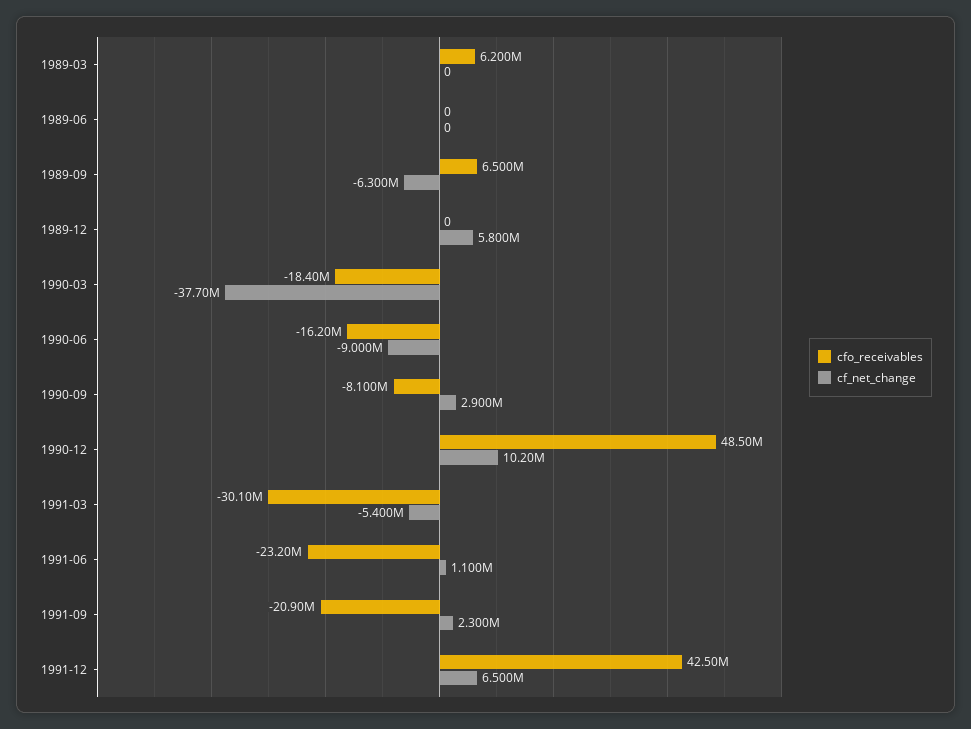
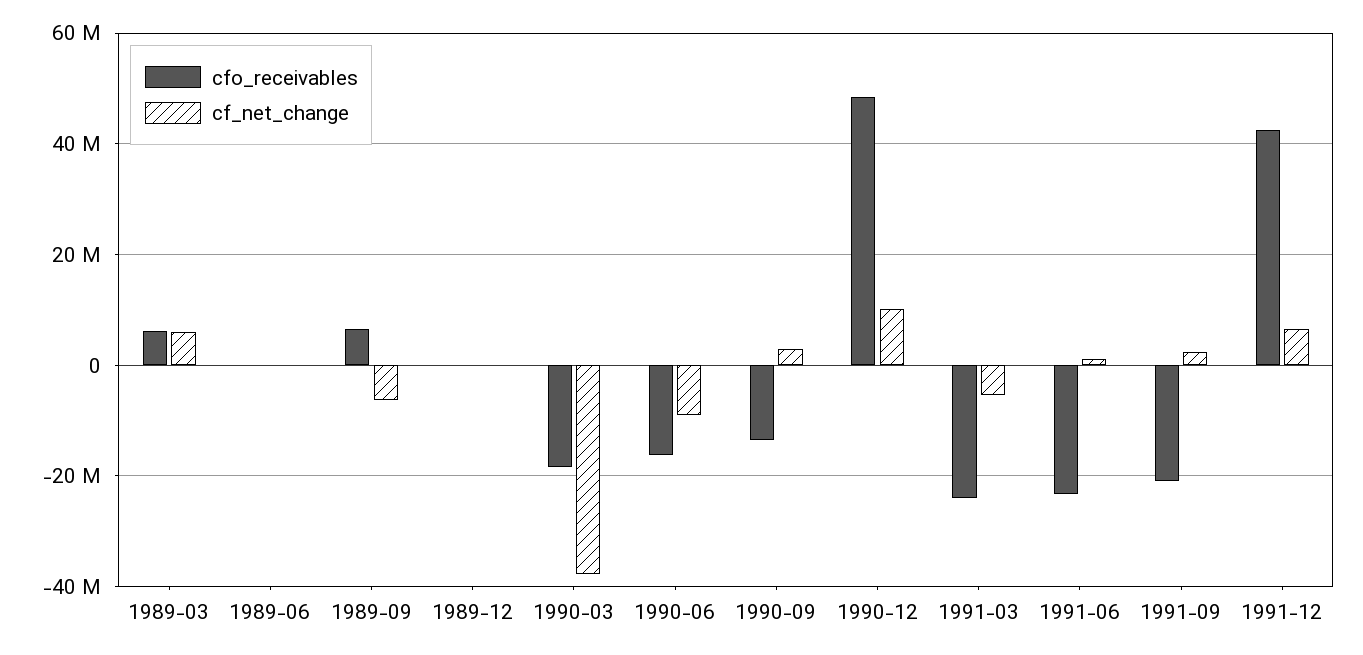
  {
    "cfo_receivables": {
      "1989-03": 6200000,
      "1989-06": 0,
      "1989-09": 6500000,
      "1989-12": 0,
      "1990-03": -18400000,
      "1990-06": -16200000,
-     "1990-09": -8100000,
+     "1990-09": -14000000,
      "1990-12": 48500000,
-     "1991-03": -30100000,
+     "1991-03": -24000000,
      "1991-06": -23200000,
      "1991-09": -20900000,
      "1991-12": 42500000
    },
    "cf_net_change": {
-     "1989-03": 0,
+     "1989-03": 6000000,
      "1989-06": 0,
      "1989-09": -6300000,
-     "1989-12": 5800000,
+     "1989-12": 0,
      "1990-03": -37700000,
      "1990-06": -9000000,
      "1990-09": 2900000,
      "1990-12": 10200000,
      "1991-03": -5400000,
      "1991-06": 1100000,
      "1991-09": 2300000,
      "1991-12": 6500000
    }
  }

